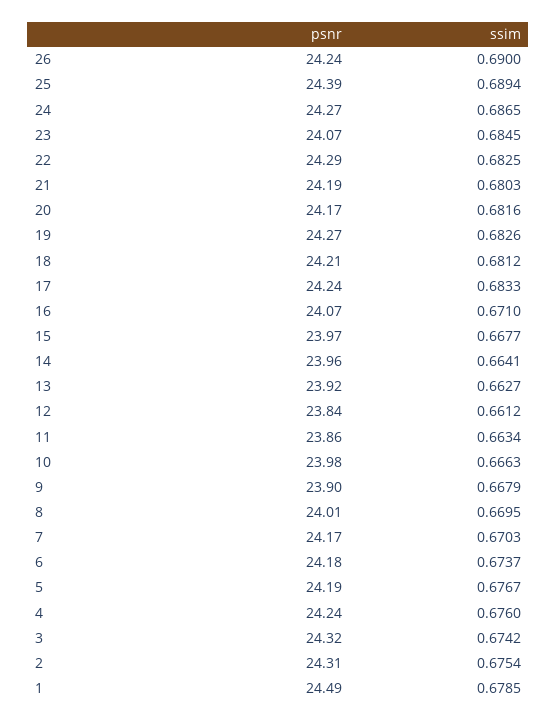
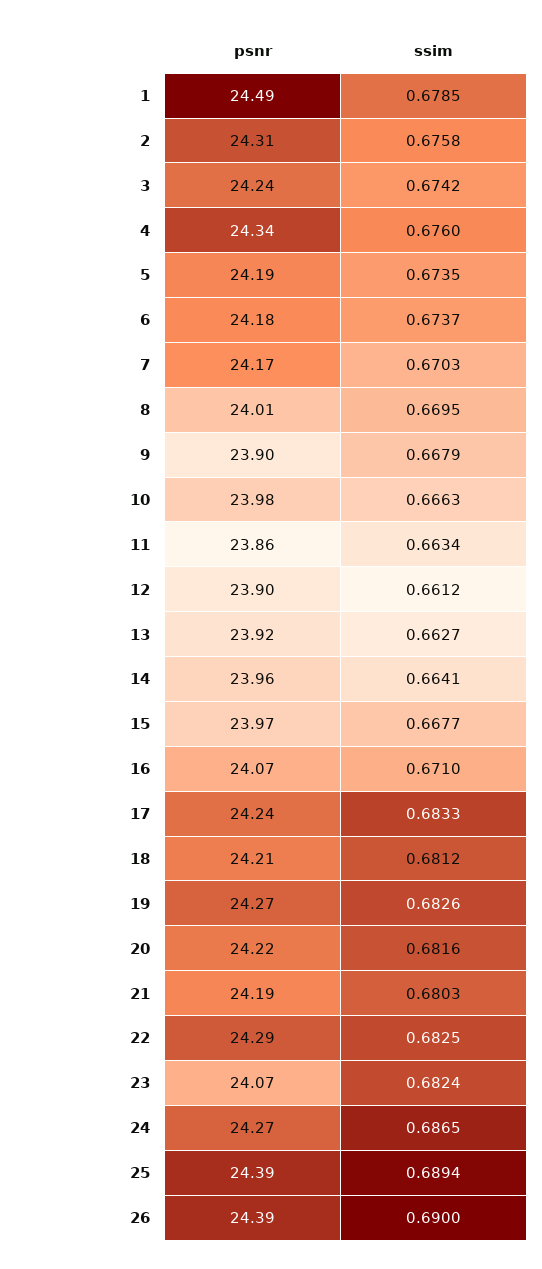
  {
    "psnr": {
-     "26": 24.24,
+     "26": 24.39,
      "25": 24.39,
      "24": 24.27,
      "23": 24.07,
      "22": 24.29,
      "21": 24.19,
-     "20": 24.17,
+     "20": 24.22,
      "19": 24.27,
      "18": 24.21,
      "17": 24.24,
      "16": 24.07,
      "15": 23.97,
      "14": 23.96,
      "13": 23.92,
-     "12": 23.84,
+     "12": 23.9,
      "11": 23.86,
      "10": 23.98,
      "9": 23.9,
      "8": 24.01,
      "7": 24.17,
      "6": 24.18,
      "5": 24.19,
-     "4": 24.24,
+     "4": 24.34,
-     "3": 24.32,
+     "3": 24.24,
      "2": 24.31,
      "1": 24.49
    },
    "ssim": {
      "26": 0.69,
      "25": 0.6894,
      "24": 0.6865,
-     "23": 0.6845,
+     "23": 0.6824,
      "22": 0.6825,
      "21": 0.6803,
      "20": 0.6816,
      "19": 0.6826,
      "18": 0.6812,
      "17": 0.6833,
      "16": 0.671,
      "15": 0.6677,
      "14": 0.6641,
      "13": 0.6627,
      "12": 0.6612,
      "11": 0.6634,
      "10": 0.6663,
      "9": 0.6679,
      "8": 0.6695,
      "7": 0.6703,
      "6": 0.6737,
-     "5": 0.6767,
+     "5": 0.6735,
      "4": 0.676,
      "3": 0.6742,
-     "2": 0.6754,
+     "2": 0.6758,
      "1": 0.6785
    }
  }

